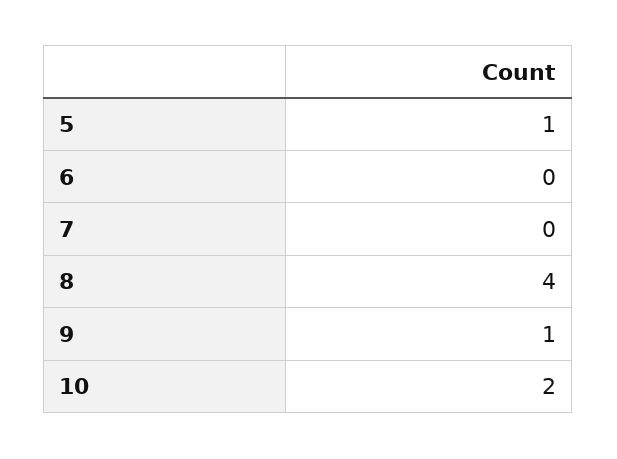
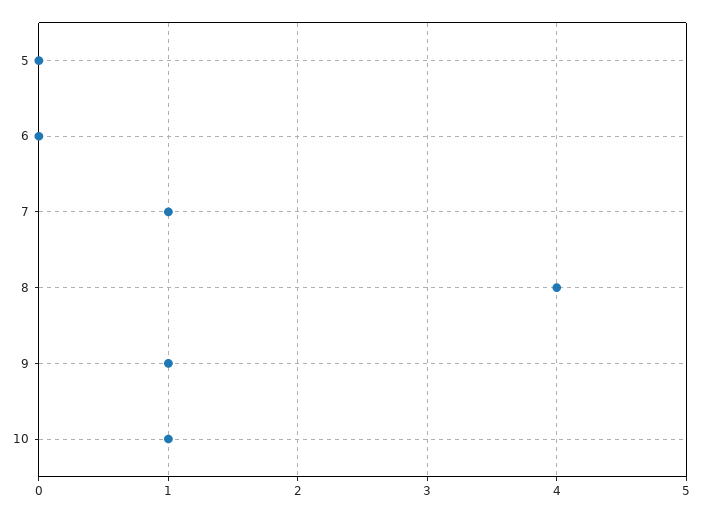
  {
-   "5": 1,
+   "5": 0,
    "6": 0,
-   "7": 0,
+   "7": 1,
    "8": 4,
    "9": 1,
-   "10": 2
+   "10": 1
  }

